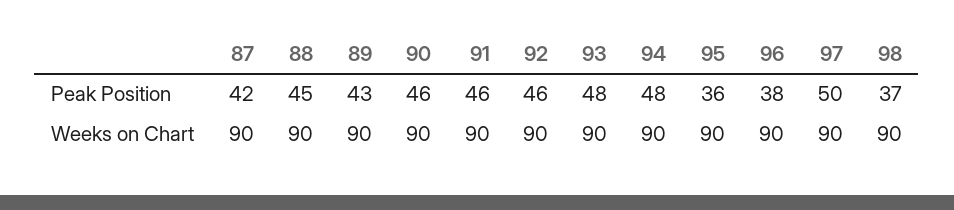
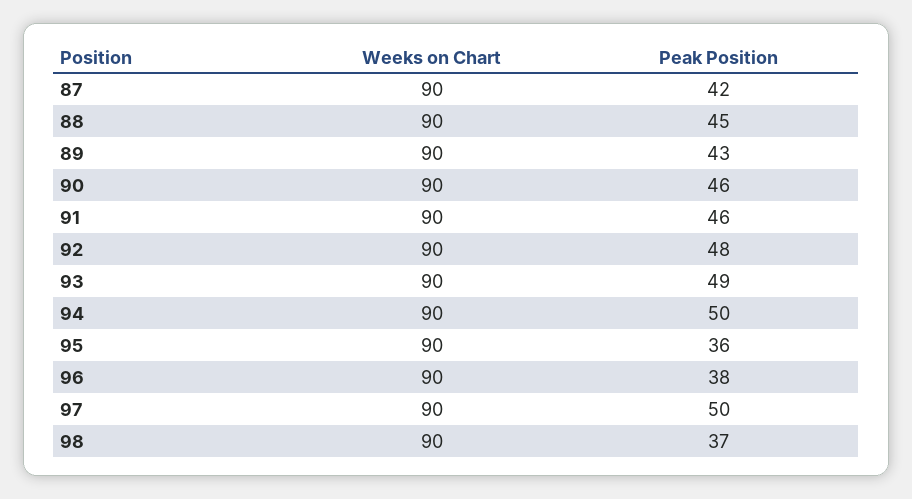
  {
    "87": {
      "Peak Position": 42,
      "Weeks on Chart": 90
    },
    "88": {
      "Peak Position": 45,
      "Weeks on Chart": 90
    },
    "89": {
      "Peak Position": 43,
      "Weeks on Chart": 90
    },
    "90": {
      "Peak Position": 46,
      "Weeks on Chart": 90
    },
    "91": {
      "Peak Position": 46,
      "Weeks on Chart": 90
    },
    "92": {
-     "Peak Position": 46,
+     "Peak Position": 48,
      "Weeks on Chart": 90
    },
    "93": {
-     "Peak Position": 48,
+     "Peak Position": 49,
      "Weeks on Chart": 90
    },
    "94": {
-     "Peak Position": 48,
+     "Peak Position": 50,
      "Weeks on Chart": 90
    },
    "95": {
      "Peak Position": 36,
      "Weeks on Chart": 90
    },
    "96": {
      "Peak Position": 38,
      "Weeks on Chart": 90
    },
    "97": {
      "Peak Position": 50,
      "Weeks on Chart": 90
    },
    "98": {
      "Peak Position": 37,
      "Weeks on Chart": 90
    }
  }

